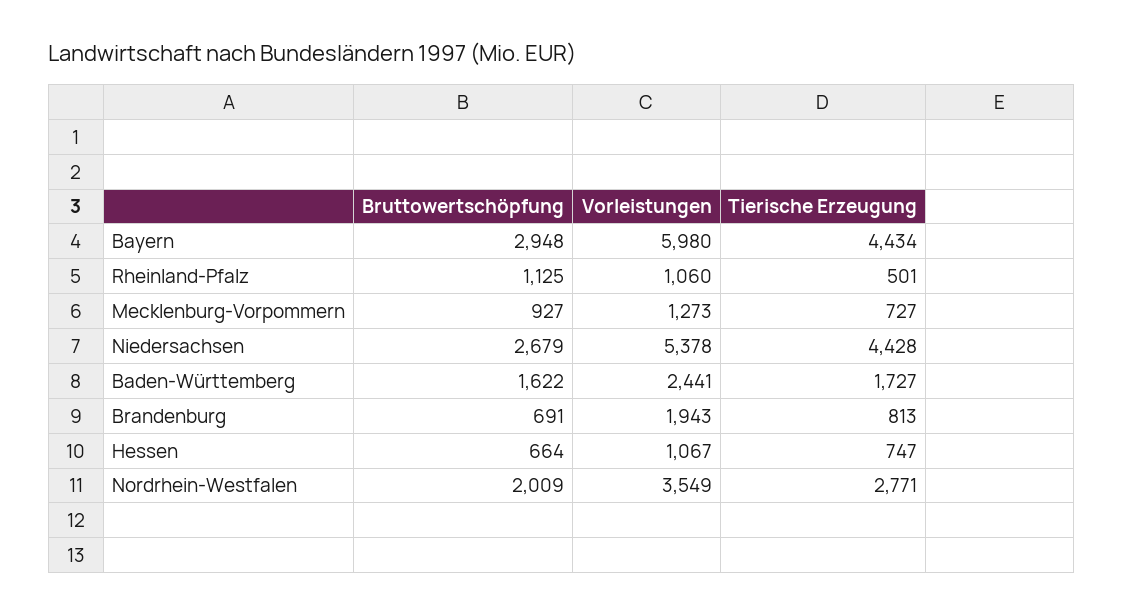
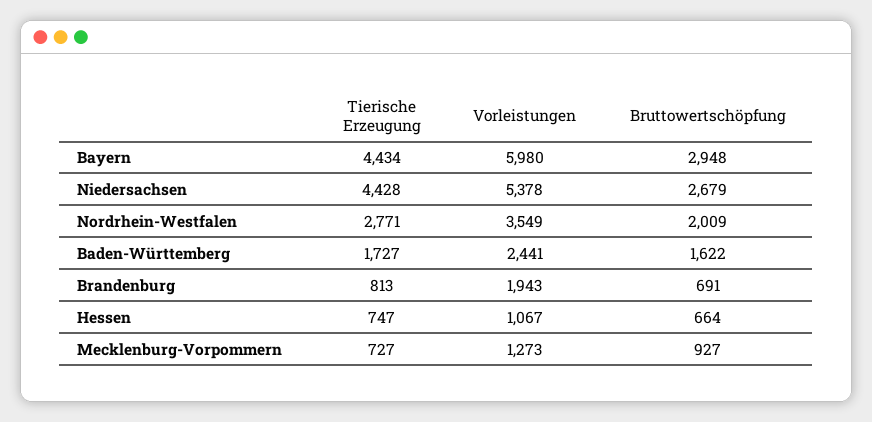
  {
    "Bruttowertschöpfung": {
      "Bayern": 2948,
-     "Rheinland-Pfalz": 1125,
      "Mecklenburg-Vorpommern": 927,
      "Niedersachsen": 2679,
      "Baden-Württemberg": 1622,
      "Brandenburg": 691,
      "Hessen": 664,
      "Nordrhein-Westfalen": 2009
    },
    "Vorleistungen": {
      "Bayern": 5980,
-     "Rheinland-Pfalz": 1060,
      "Mecklenburg-Vorpommern": 1273,
      "Niedersachsen": 5378,
      "Baden-Württemberg": 2441,
      "Brandenburg": 1943,
      "Hessen": 1067,
      "Nordrhein-Westfalen": 3549
    },
    "Tierische Erzeugung": {
      "Bayern": 4434,
-     "Rheinland-Pfalz": 501,
      "Mecklenburg-Vorpommern": 727,
      "Niedersachsen": 4428,
      "Baden-Württemberg": 1727,
      "Brandenburg": 813,
      "Hessen": 747,
      "Nordrhein-Westfalen": 2771
    }
  }

